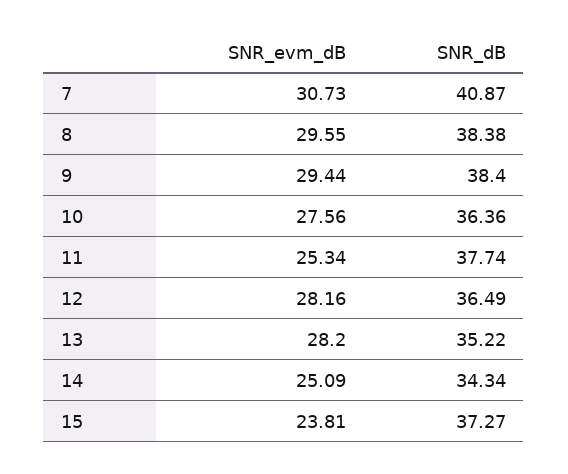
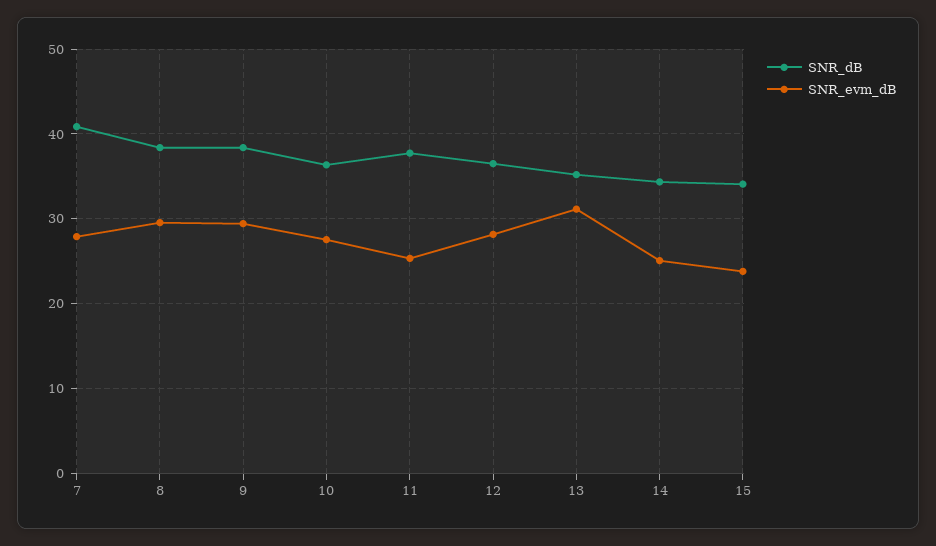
  {
    "SNR_evm_dB": {
-     "7": 30.73,
+     "7": 28,
      "8": 29.55,
      "9": 29.44,
      "10": 27.56,
      "11": 25.34,
      "12": 28.16,
-     "13": 28.2,
+     "13": 31,
      "14": 25.09,
      "15": 23.81
    },
    "SNR_dB": {
      "7": 40.87,
      "8": 38.38,
      "9": 38.4,
      "10": 36.36,
      "11": 37.74,
      "12": 36.49,
      "13": 35.22,
      "14": 34.34,
-     "15": 37.27
+     "15": 34
    }
  }

